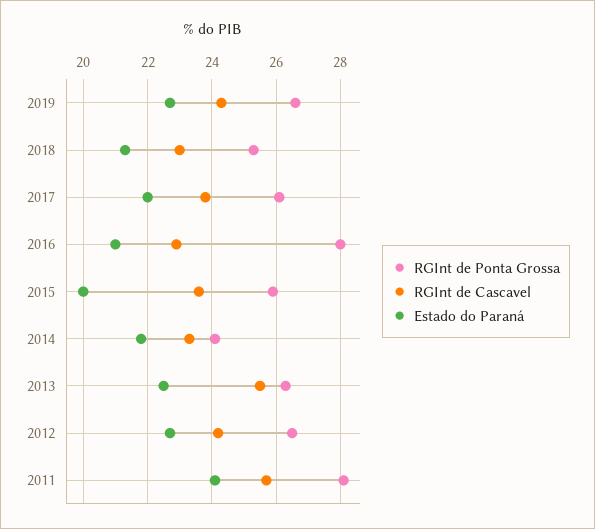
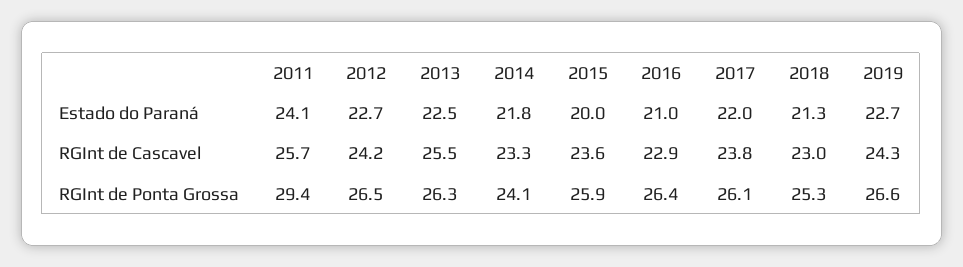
  {
    "RGInt de Ponta Grossa": {
      "2019": 26.6,
      "2018": 25.3,
      "2017": 26.1,
-     "2016": 28,
+     "2016": 26.4,
      "2015": 25.9,
      "2014": 24.1,
      "2013": 26.3,
      "2012": 26.5,
-     "2011": 28
+     "2011": 29.4
    },
    "RGInt de Cascavel": {
      "2019": 24.3,
      "2018": 23,
      "2017": 23.8,
      "2016": 22.9,
      "2015": 23.6,
      "2014": 23.3,
      "2013": 25.5,
      "2012": 24.2,
      "2011": 25.7
    },
    "Estado do Paraná": {
      "2019": 22.7,
      "2018": 21.3,
      "2017": 22,
      "2016": 21,
      "2015": 20,
      "2014": 21.8,
      "2013": 22.5,
      "2012": 22.7,
      "2011": 24.1
    }
  }

